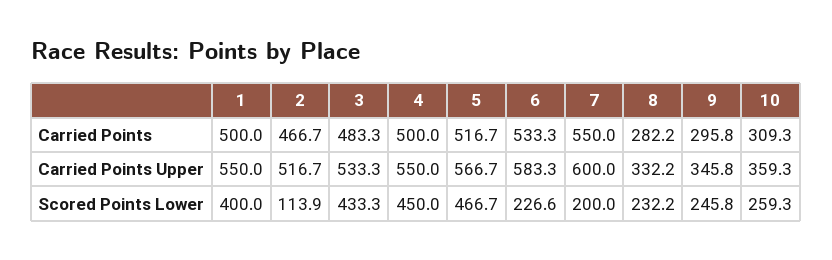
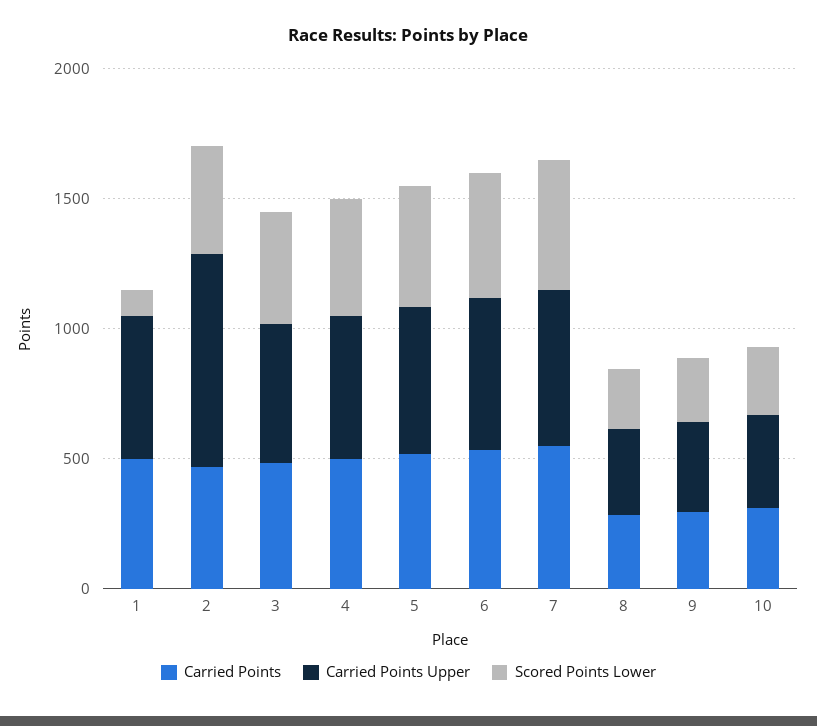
  {
    "Carried Points": {
      "1": 500,
      "2": 466.7,
      "3": 483.3,
      "4": 500,
      "5": 516.7,
      "6": 533.3,
      "7": 550,
      "8": 282.2,
      "9": 295.8,
      "10": 309.3
    },
    "Carried Points Upper": {
      "1": 550,
-     "2": 516.7,
+     "2": 800,
      "3": 533.3,
      "4": 550,
      "5": 566.7,
      "6": 583.3,
      "7": 600,
      "8": 332.2,
      "9": 345.8,
      "10": 359.3
    },
    "Scored Points Lower": {
-     "1": 400,
+     "1": 100,
-     "2": 113.9,
+     "2": 400,
      "3": 433.3,
      "4": 450,
      "5": 466.7,
-     "6": 226.6,
+     "6": 500,
-     "7": 200,
+     "7": 500,
      "8": 232.2,
      "9": 245.8,
      "10": 259.3
    }
  }

